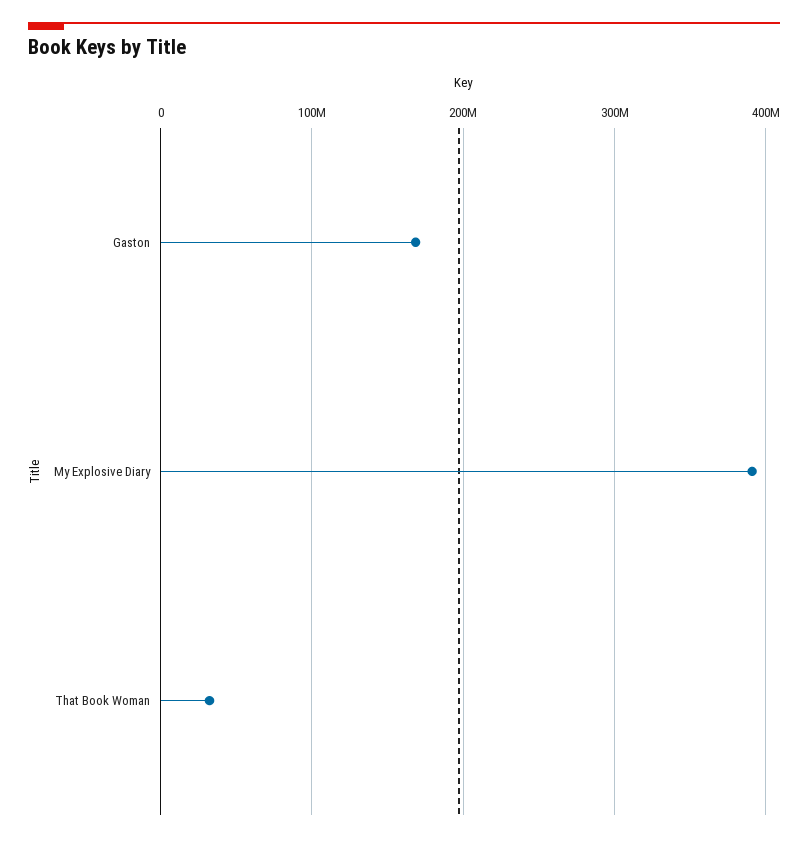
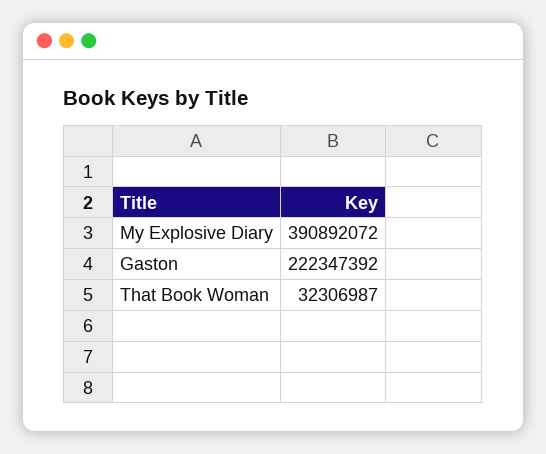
  {
-   "Gaston": 170000000,
+   "Gaston": 222347392,
    "My Explosive Diary": 390892072,
    "That Book Woman": 32306987
  }

